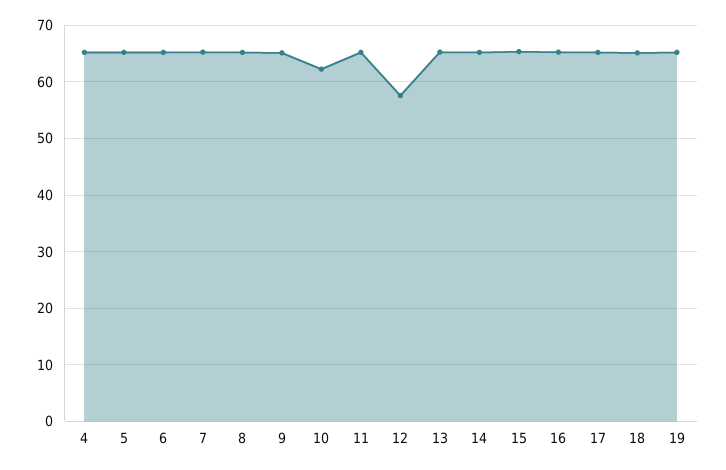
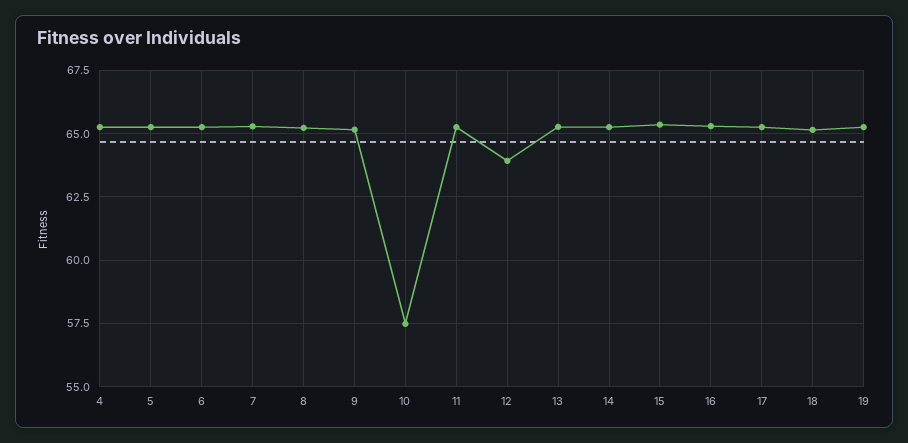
  {
    "4": 65.25,
    "5": 65.25,
    "6": 65.25,
    "7": 65.25,
    "8": 65.25,
    "9": 65.25,
-   "10": 62,
+   "10": 57.5,
    "11": 65.25,
-   "12": 58,
+   "12": 64,
    "13": 65.25,
    "14": 65.25,
    "15": 65.25,
    "16": 65.25,
    "17": 65.25,
    "18": 65.25,
    "19": 65.25
  }

